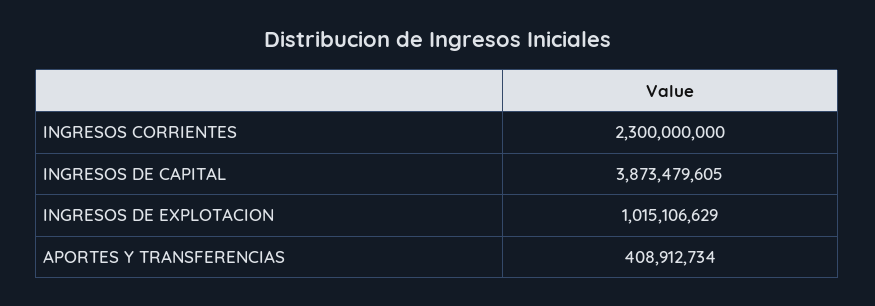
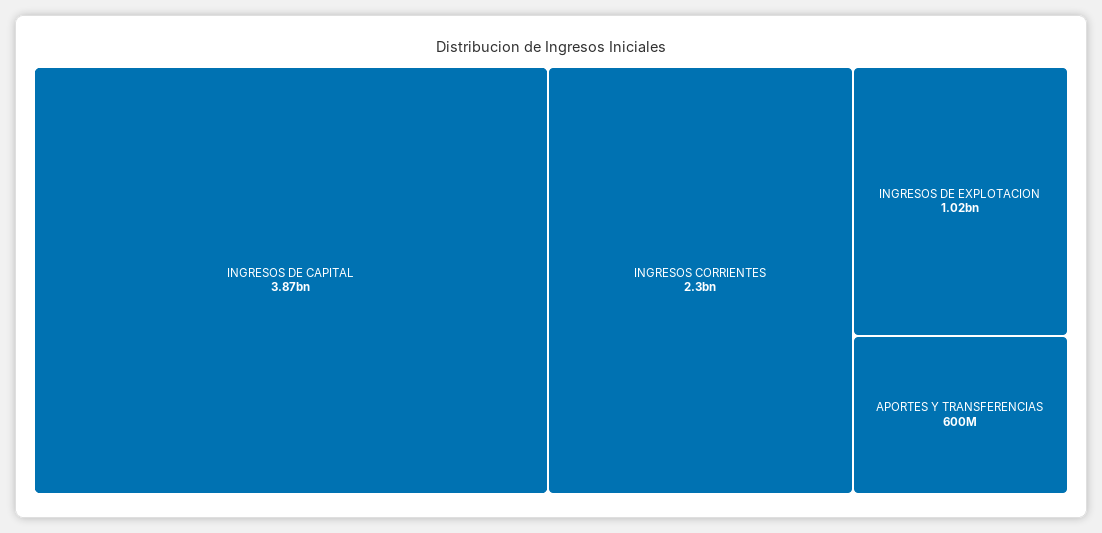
  {
    "INGRESOS CORRIENTES": 2300000000,
    "INGRESOS DE CAPITAL": 3873479605,
    "INGRESOS DE EXPLOTACION": 1015106629,
-   "APORTES Y TRANSFERENCIAS": 408912734
+   "APORTES Y TRANSFERENCIAS": 600000000
  }

